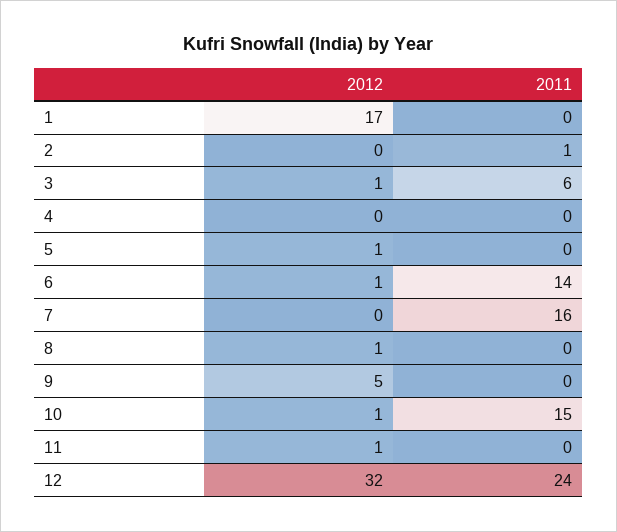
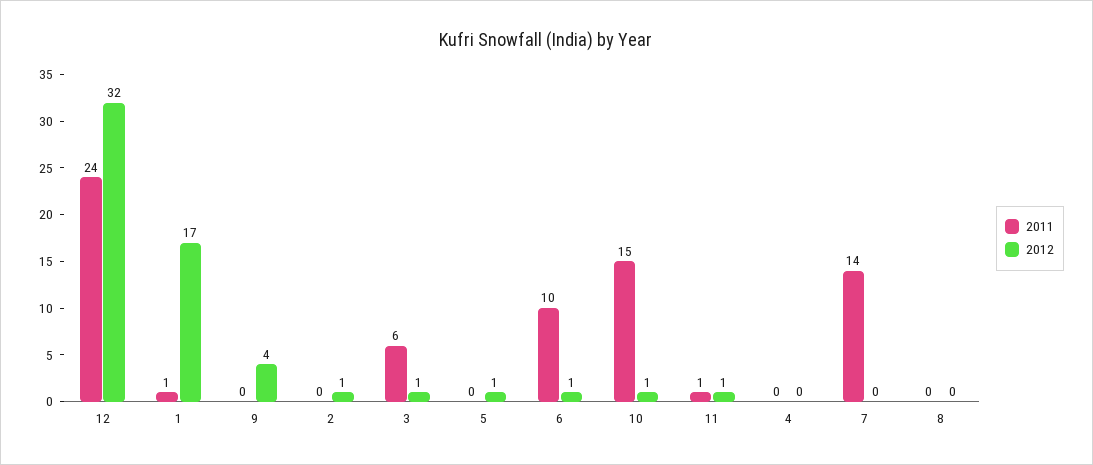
  {
    "2012": {
      "1": 17,
-     "2": 0,
+     "2": 1,
      "3": 1,
      "4": 0,
      "5": 1,
      "6": 1,
      "7": 0,
-     "8": 1,
+     "8": 0,
-     "9": 5,
+     "9": 4,
      "10": 1,
      "11": 1,
      "12": 32
    },
    "2011": {
-     "1": 0,
+     "1": 1,
-     "2": 1,
+     "2": 0,
      "3": 6,
      "4": 0,
      "5": 0,
-     "6": 14,
+     "6": 10,
-     "7": 16,
+     "7": 14,
      "8": 0,
      "9": 0,
      "10": 15,
-     "11": 0,
+     "11": 1,
      "12": 24
    }
  }

